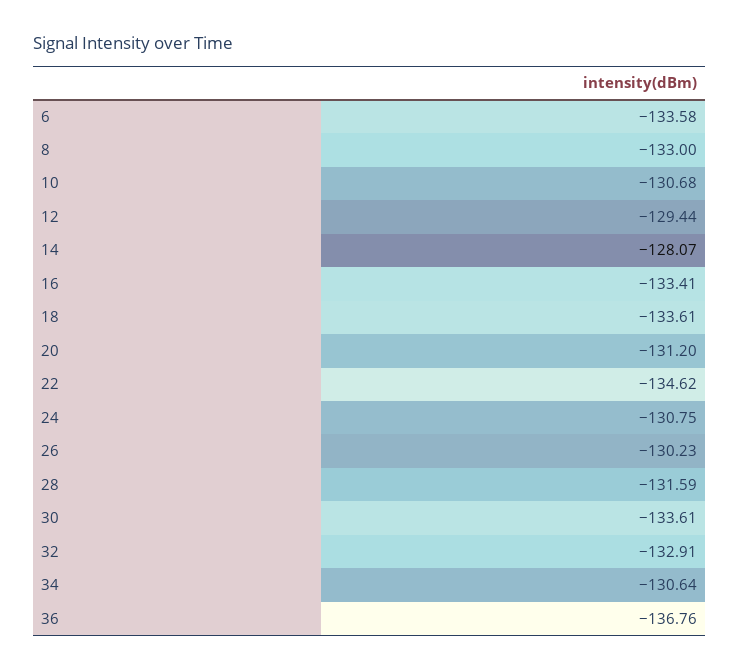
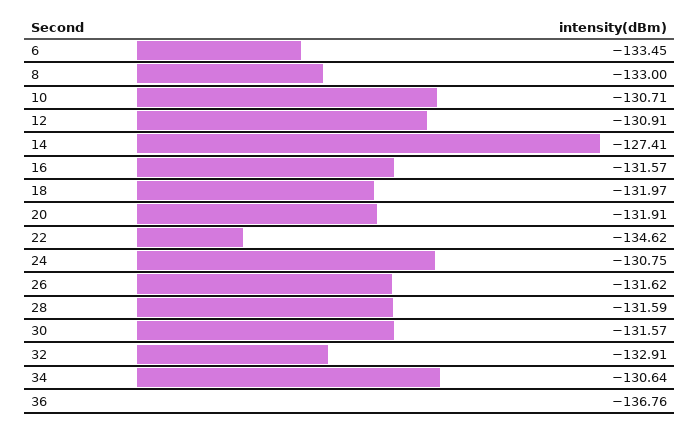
  {
-   "6": -133.58,
+   "6": -133.45,
    "8": -133,
-   "10": -130.68,
+   "10": -130.71,
-   "12": -129.44,
+   "12": -130.91,
-   "14": -128.07,
+   "14": -127.41,
-   "16": -133.41,
+   "16": -131.57,
-   "18": -133.61,
+   "18": -131.97,
-   "20": -131.2,
+   "20": -131.91,
    "22": -134.62,
    "24": -130.75,
-   "26": -130.23,
+   "26": -131.62,
    "28": -131.59,
-   "30": -133.61,
+   "30": -131.57,
    "32": -132.91,
    "34": -130.64,
    "36": -136.76
  }

